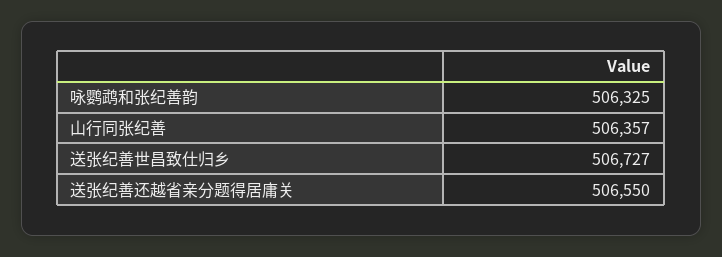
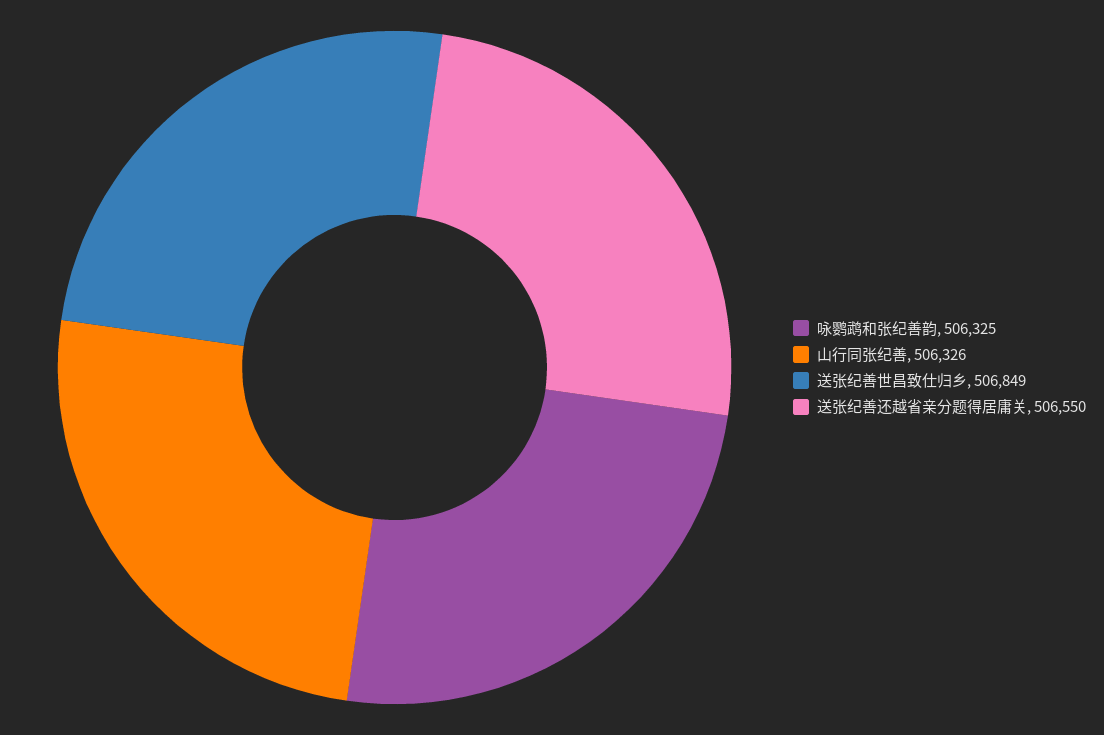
  {
    "咏鹦鹉和张纪善韵": 506325,
-   "山行同张纪善": 506357,
+   "山行同张纪善": 506326,
-   "送张纪善世昌致仕归乡": 506727,
+   "送张纪善世昌致仕归乡": 506849,
    "送张纪善还越省亲分题得居庸关": 506550
  }

